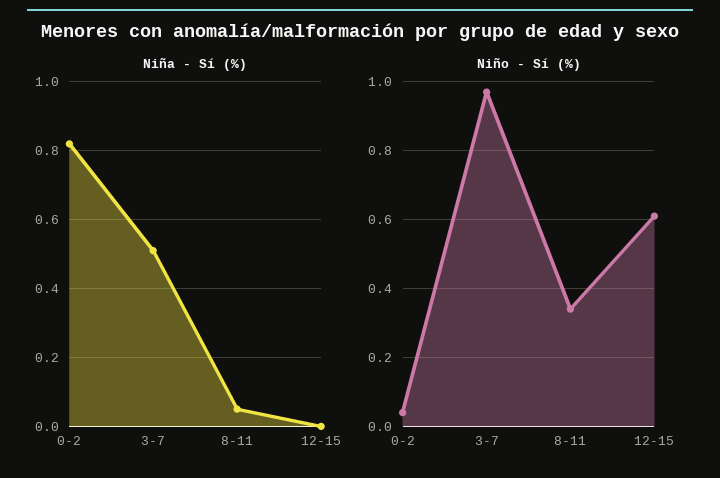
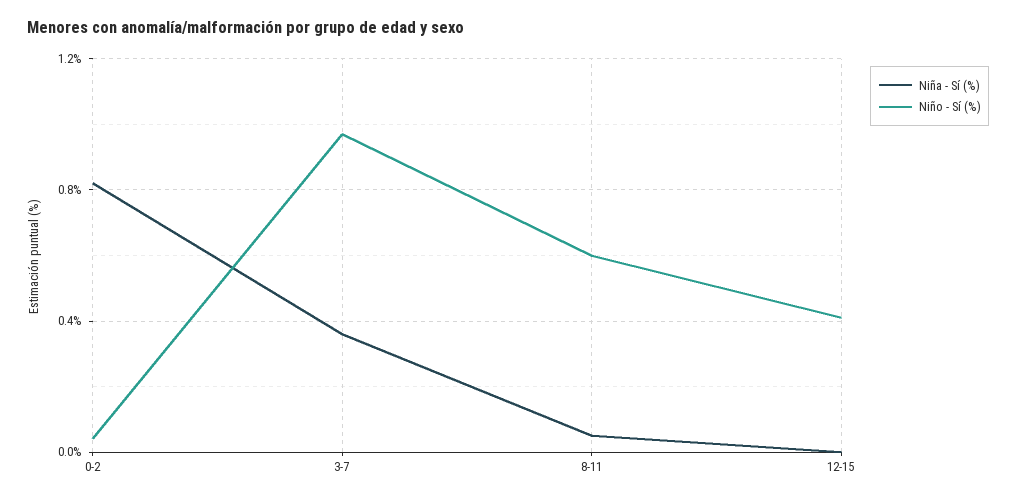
  {
    "Niña - Sí (%)": {
      "0-2": 0.8,
-     "3-7": 0.5,
+     "3-7": 0.35,
      "8-11": 0.05,
      "12-15": 0
    },
    "Niño - Sí (%)": {
      "0-2": 0.05,
      "3-7": 0.95,
-     "8-11": 0.35,
+     "8-11": 0.6,
-     "12-15": 0.6
+     "12-15": 0.4
    }
  }

